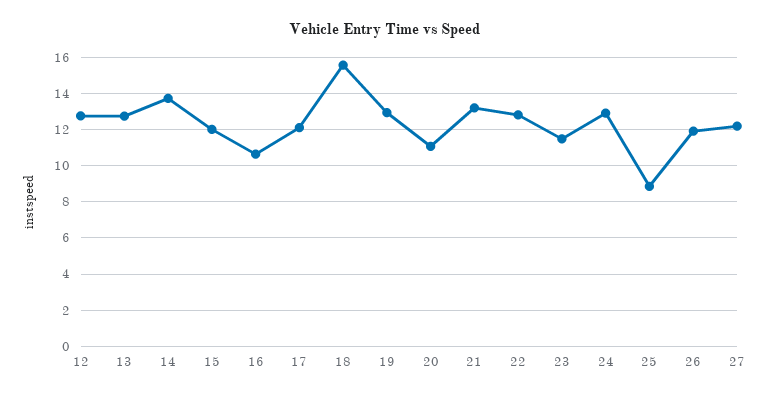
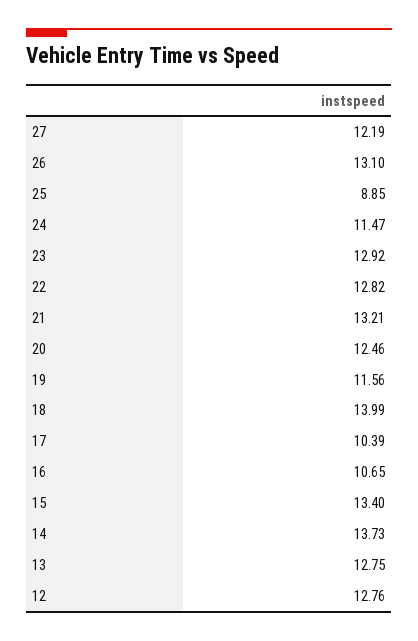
  {
    "12": 12.76,
    "13": 12.75,
    "14": 13.73,
-   "15": 12,
+   "15": 13.4,
    "16": 10.65,
-   "17": 12,
+   "17": 10.39,
-   "18": 15.5,
+   "18": 13.99,
-   "19": 13,
+   "19": 11.56,
-   "20": 11,
+   "20": 12.46,
    "21": 13.21,
    "22": 12.82,
-   "23": 11.5,
+   "23": 12.92,
-   "24": 13,
+   "24": 11.47,
    "25": 8.85,
-   "26": 12,
+   "26": 13.1,
    "27": 12.19
  }

